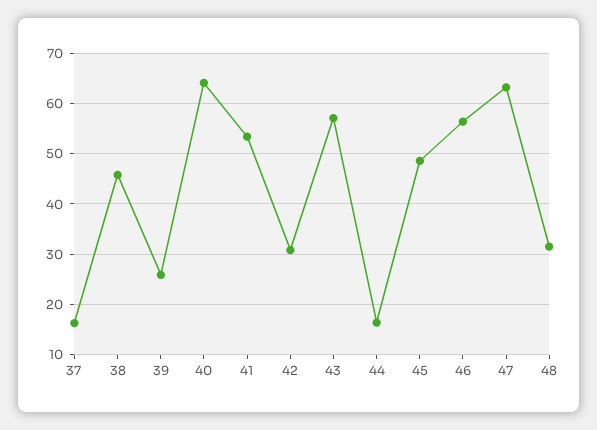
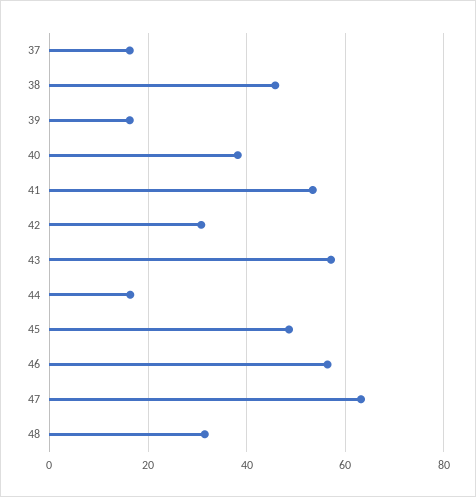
  {
    "37": 16,
    "38": 46,
-   "39": 26,
+   "39": 16,
-   "40": 64,
+   "40": 38,
    "41": 54,
    "42": 30,
    "43": 58,
    "44": 16,
    "45": 48,
    "46": 56,
    "47": 64,
    "48": 32
  }

